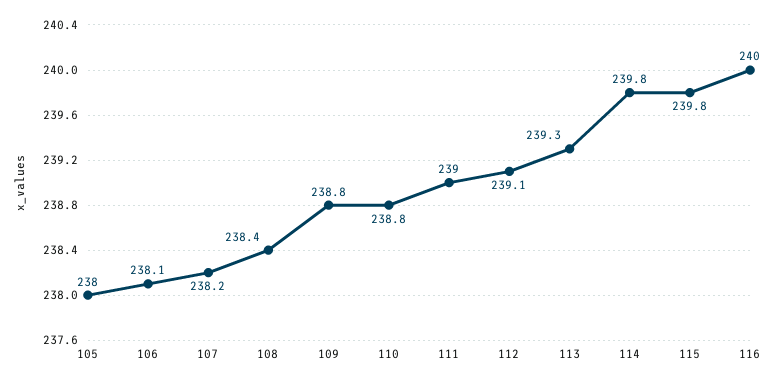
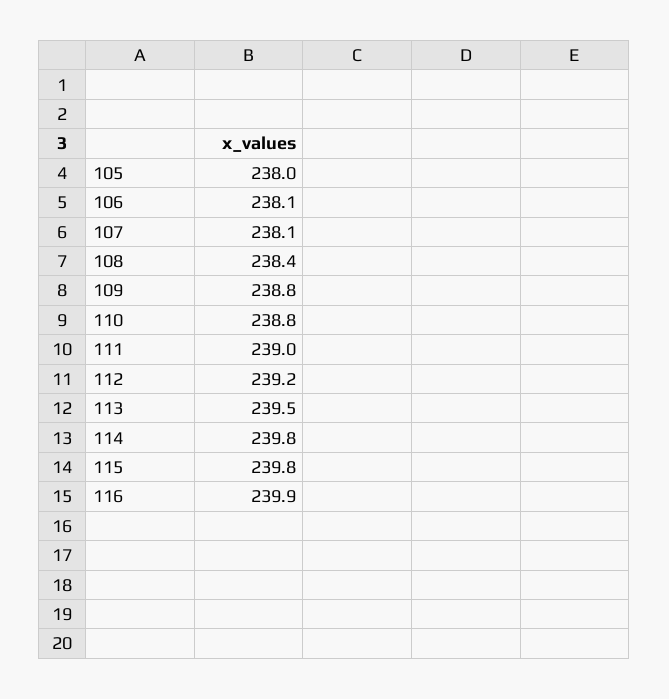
  {
    "105": 238,
    "106": 238.1,
-   "107": 238.2,
+   "107": 238.1,
    "108": 238.4,
    "109": 238.8,
    "110": 238.8,
    "111": 239,
-   "112": 239.1,
+   "112": 239.2,
-   "113": 239.3,
+   "113": 239.5,
    "114": 239.8,
    "115": 239.8,
-   "116": 240
+   "116": 239.9
  }

